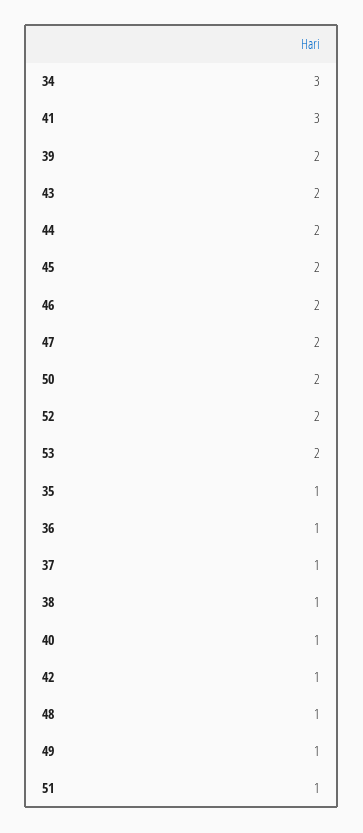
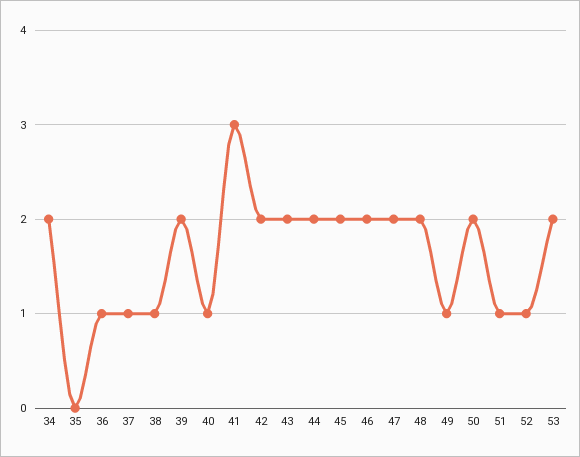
  {
-   "34": 3,
+   "34": 2,
    "41": 3,
    "39": 2,
    "43": 2,
    "44": 2,
    "45": 2,
    "46": 2,
    "47": 2,
    "50": 2,
-   "52": 2,
+   "52": 1,
    "53": 2,
-   "35": 1,
+   "35": 0,
    "36": 1,
    "37": 1,
    "38": 1,
    "40": 1,
-   "42": 1,
+   "42": 2,
-   "48": 1,
+   "48": 2,
    "49": 1,
    "51": 1
  }

